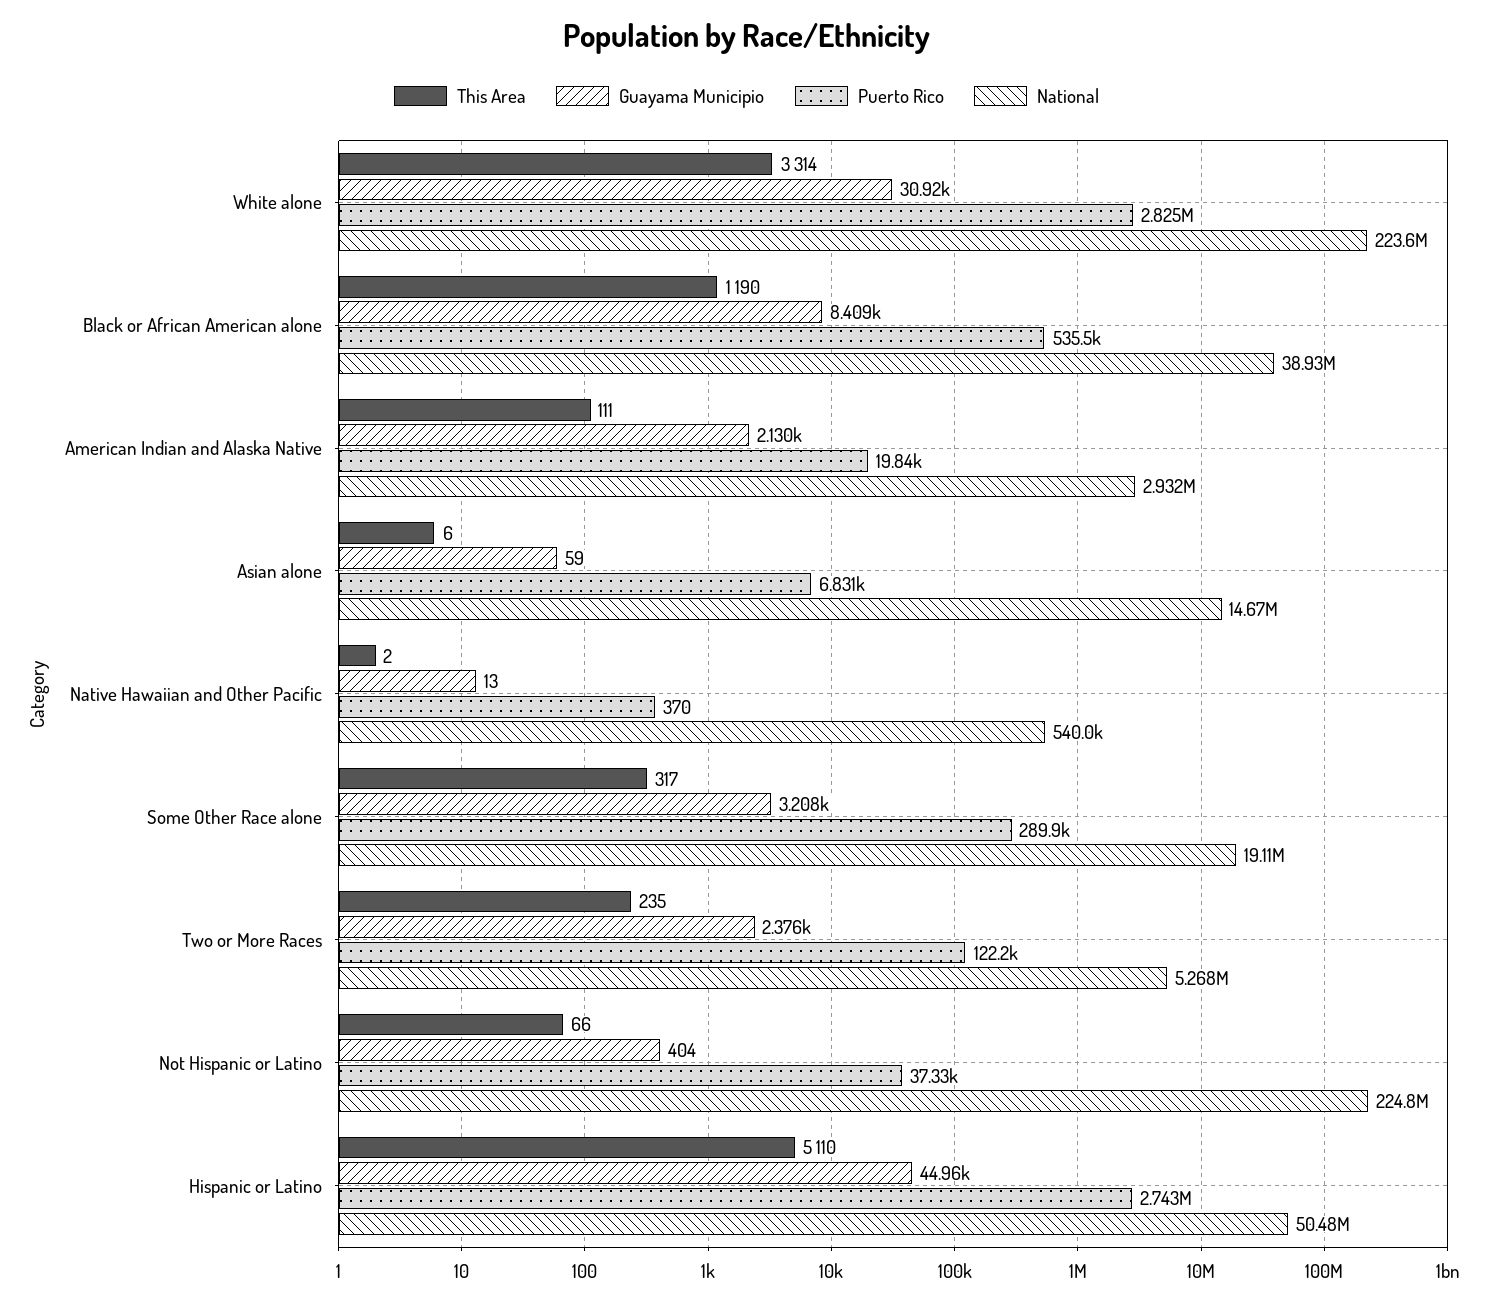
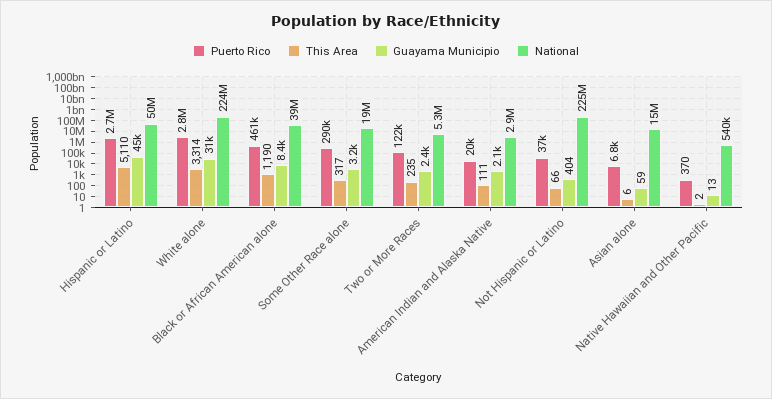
  {
    "This Area": {
      "White alone": 3314,
      "Black or African American alone": 1190,
      "American Indian and Alaska Native": 111,
      "Asian alone": 6,
      "Native Hawaiian and Other Pacific": 2,
      "Some Other Race alone": 317,
      "Two or More Races": 235,
      "Not Hispanic or Latino": 66,
      "Hispanic or Latino": 5110
    },
    "Guayama Municipio": {
      "White alone": 30920,
      "Black or African American alone": 8409,
      "American Indian and Alaska Native": 2130,
      "Asian alone": 59,
      "Native Hawaiian and Other Pacific": 13,
      "Some Other Race alone": 3208,
      "Two or More Races": 2376,
      "Not Hispanic or Latino": 404,
      "Hispanic or Latino": 44960
    },
    "Puerto Rico": {
      "White alone": 2825000,
-     "Black or African American alone": 535500,
+     "Black or African American alone": 461000,
      "American Indian and Alaska Native": 19840,
      "Asian alone": 6831,
      "Native Hawaiian and Other Pacific": 370,
      "Some Other Race alone": 289900,
      "Two or More Races": 122200,
      "Not Hispanic or Latino": 37330,
      "Hispanic or Latino": 2743000
    },
    "National": {
      "White alone": 223600000,
      "Black or African American alone": 38930000,
      "American Indian and Alaska Native": 2932000,
      "Asian alone": 14670000,
      "Native Hawaiian and Other Pacific": 540000,
      "Some Other Race alone": 19110000,
      "Two or More Races": 5268000,
      "Not Hispanic or Latino": 224800000,
      "Hispanic or Latino": 50480000
    }
  }

